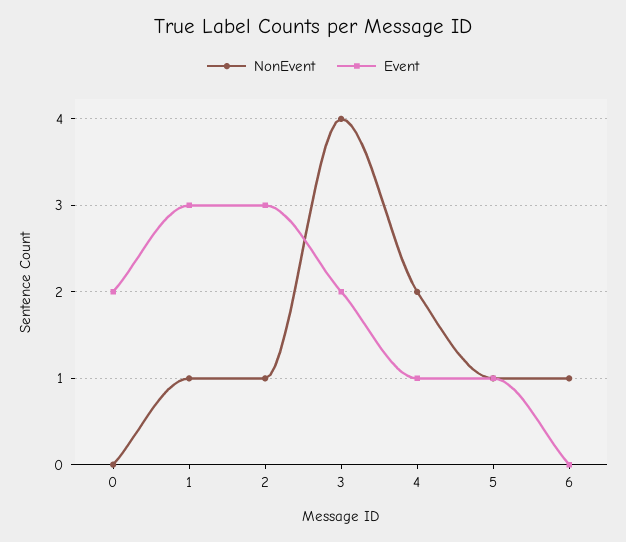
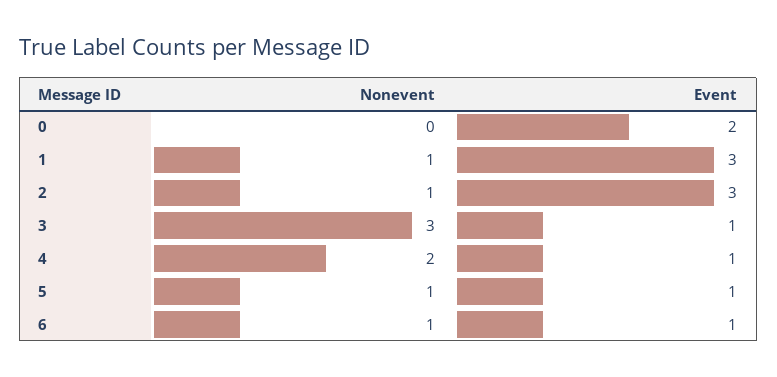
  {
    "NonEvent": {
      "0": 0,
      "1": 1,
      "2": 1,
-     "3": 4,
+     "3": 3,
      "4": 2,
      "5": 1,
      "6": 1
    },
    "Event": {
      "0": 2,
      "1": 3,
      "2": 3,
-     "3": 2,
+     "3": 1,
      "4": 1,
      "5": 1,
-     "6": 0
+     "6": 1
    }
  }

